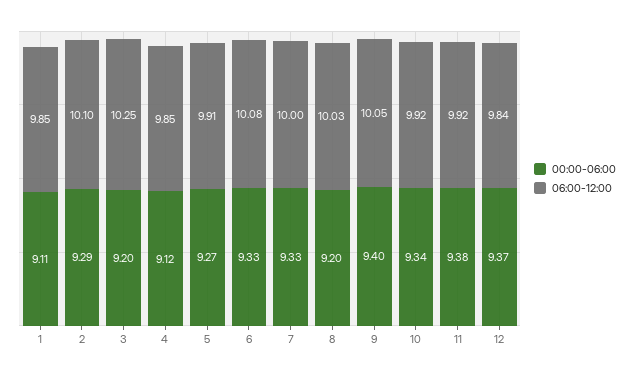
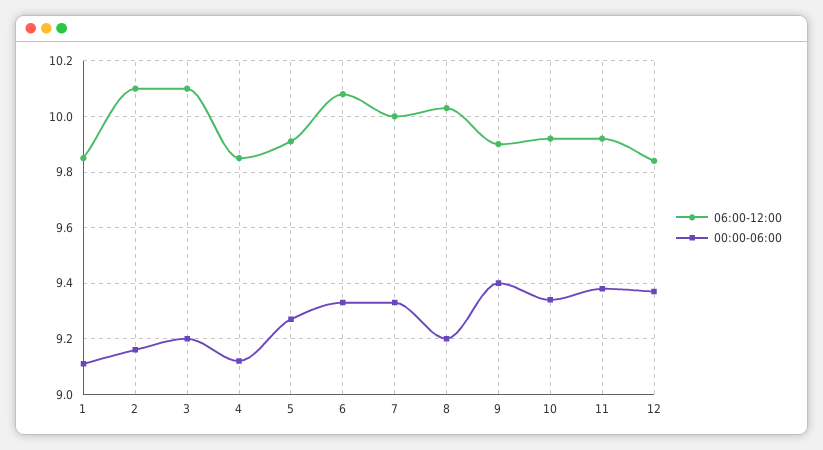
  {
    "00:00-06:00": {
      "1": 9.11,
-     "2": 9.29,
+     "2": 9.15,
      "3": 9.2,
      "4": 9.12,
      "5": 9.27,
      "6": 9.33,
      "7": 9.33,
      "8": 9.2,
      "9": 9.4,
      "10": 9.34,
      "11": 9.38,
      "12": 9.37
    },
    "06:00-12:00": {
      "1": 9.85,
      "2": 10.1,
-     "3": 10.25,
+     "3": 10.1,
      "4": 9.85,
      "5": 9.91,
      "6": 10.08,
      "7": 10,
      "8": 10.03,
-     "9": 10.05,
+     "9": 9.9,
      "10": 9.92,
      "11": 9.92,
      "12": 9.84
    }
  }

